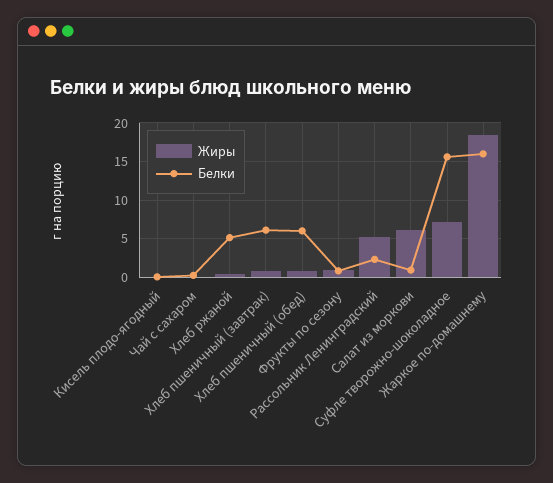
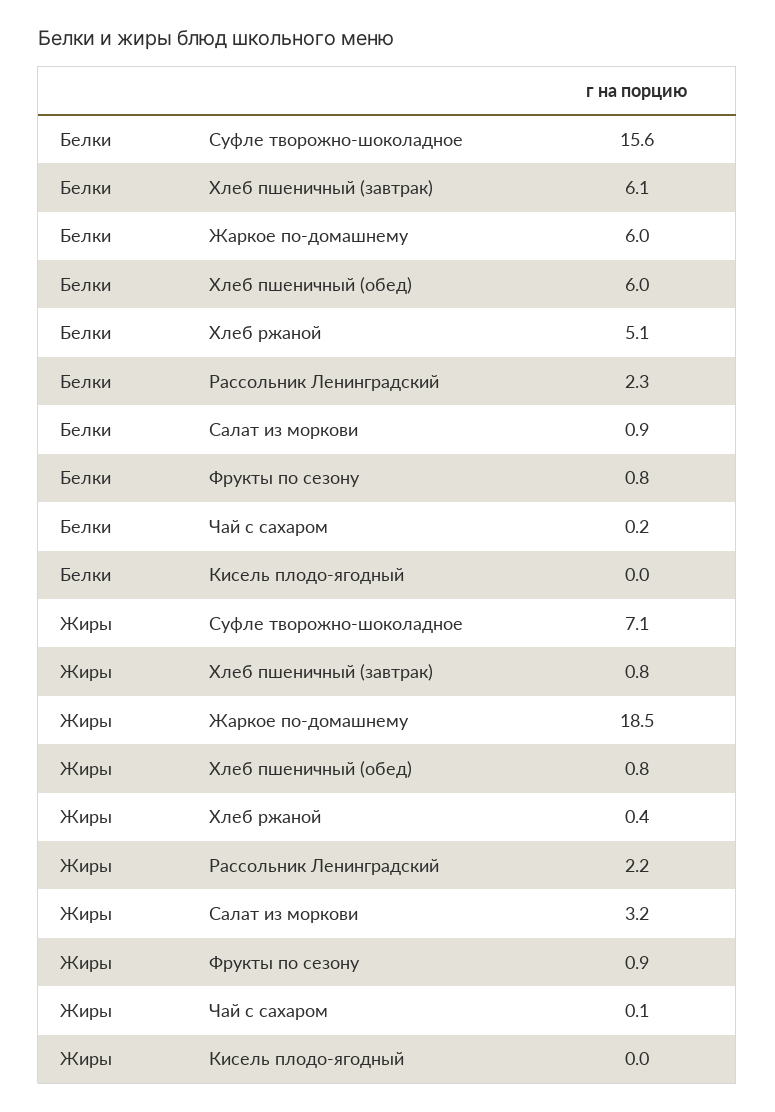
  {
    "Жиры": {
      "Кисель плодо-ягодный": 0,
      "Чай с сахаром": 0.1,
      "Хлеб ржаной": 0.4,
      "Хлеб пшеничный (завтрак)": 0.8,
      "Хлеб пшеничный (обед)": 0.8,
      "Фрукты по сезону": 0.9,
-     "Рассольник Ленинградский": 5,
+     "Рассольник Ленинградский": 2.2,
-     "Салат из моркови": 6,
+     "Салат из моркови": 3.2,
      "Суфле творожно-шоколадное": 7.1,
      "Жаркое по-домашнему": 18.5
    },
    "Белки": {
      "Кисель плодо-ягодный": 0,
      "Чай с сахаром": 0.2,
      "Хлеб ржаной": 5.1,
      "Хлеб пшеничный (завтрак)": 6.1,
      "Хлеб пшеничный (обед)": 6,
      "Фрукты по сезону": 0.8,
      "Рассольник Ленинградский": 2.3,
      "Салат из моркови": 0.9,
      "Суфле творожно-шоколадное": 15.6,
-     "Жаркое по-домашнему": 16
+     "Жаркое по-домашнему": 6
    }
  }

